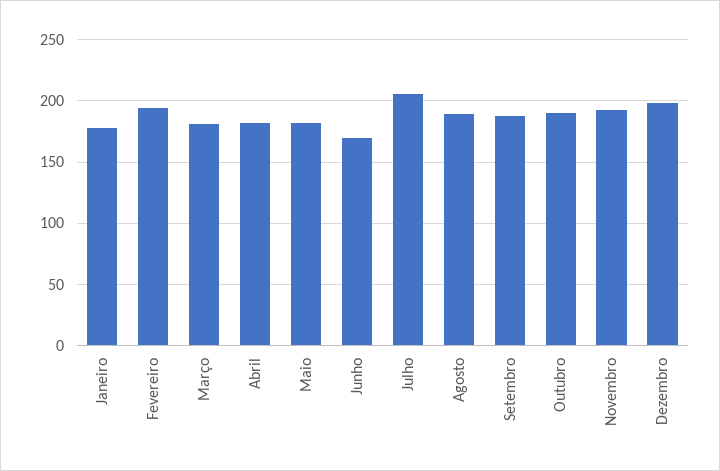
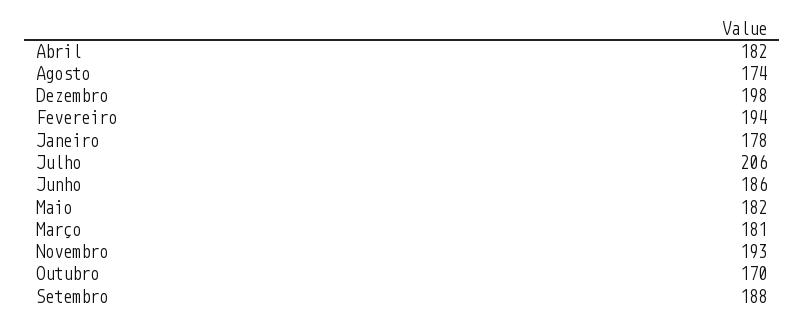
  {
    "Janeiro": 178,
    "Fevereiro": 194,
    "Março": 181,
    "Abril": 182,
    "Maio": 182,
-   "Junho": 170,
+   "Junho": 186,
    "Julho": 206,
-   "Agosto": 190,
+   "Agosto": 174,
    "Setembro": 188,
-   "Outubro": 190,
+   "Outubro": 170,
    "Novembro": 193,
    "Dezembro": 198
  }

